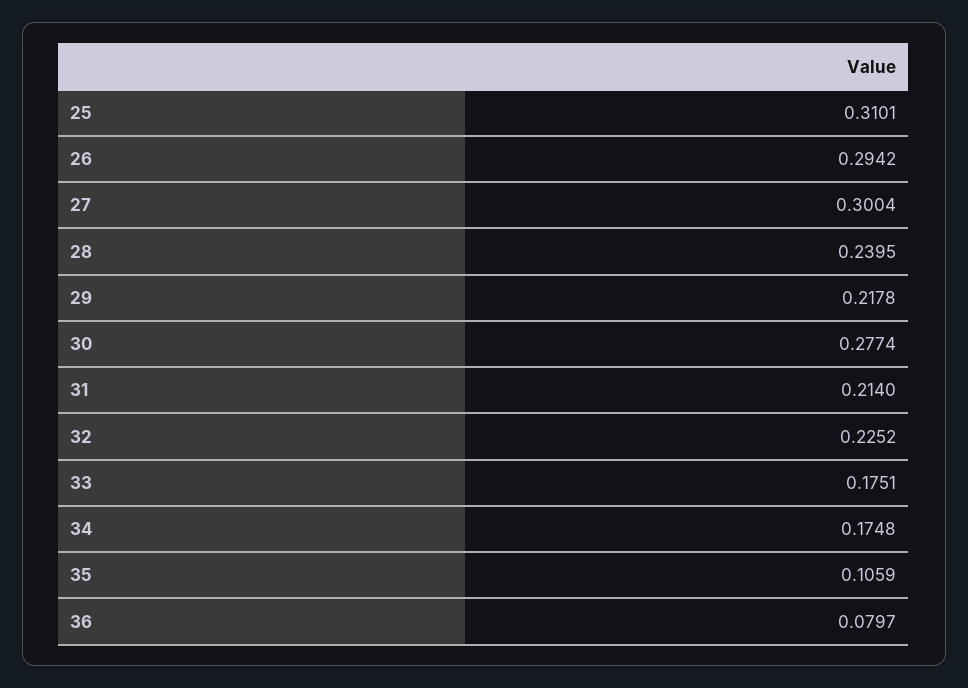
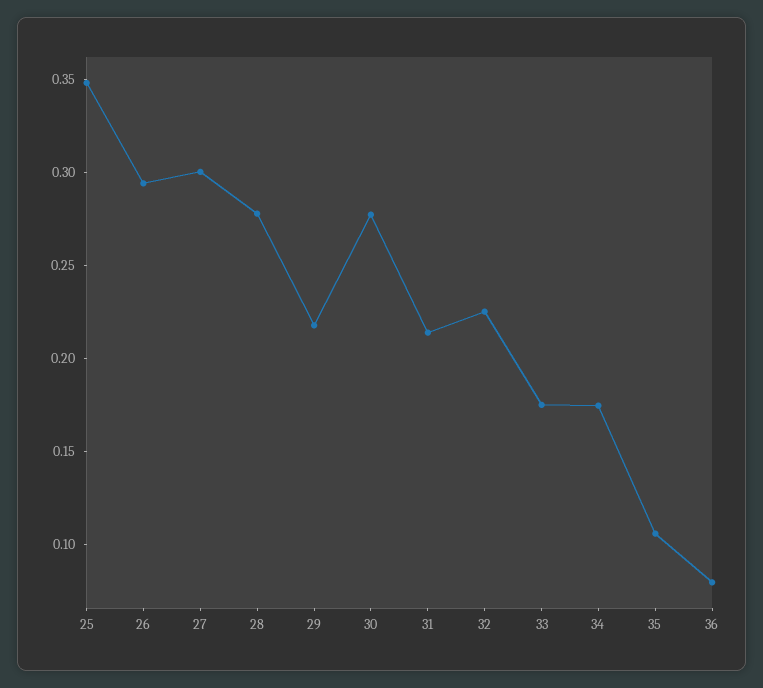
  {
-   "25": 0.3101,
+   "25": 0.35,
    "26": 0.2942,
    "27": 0.3004,
-   "28": 0.2395,
+   "28": 0.28,
    "29": 0.2178,
    "30": 0.2774,
    "31": 0.214,
    "32": 0.2252,
    "33": 0.1751,
    "34": 0.1748,
    "35": 0.1059,
    "36": 0.0797
  }

